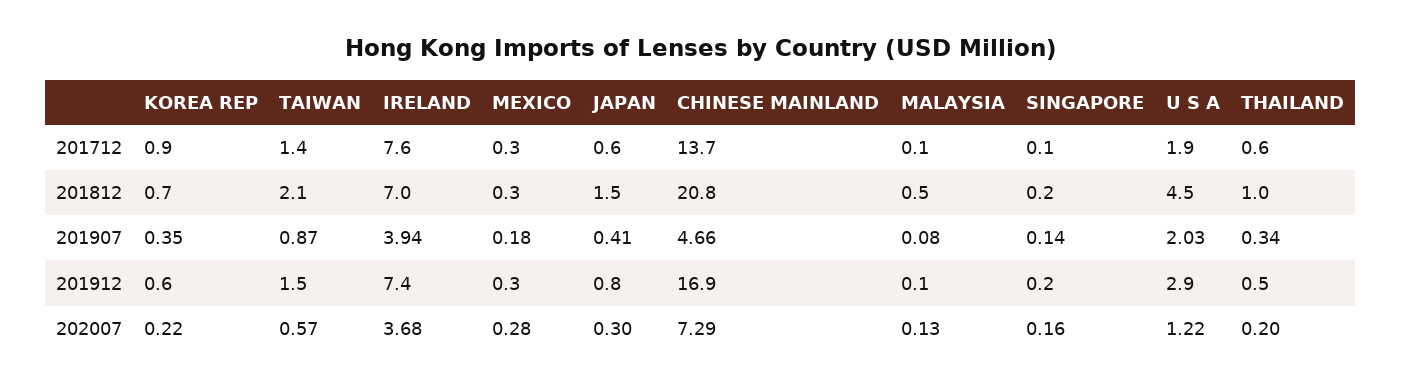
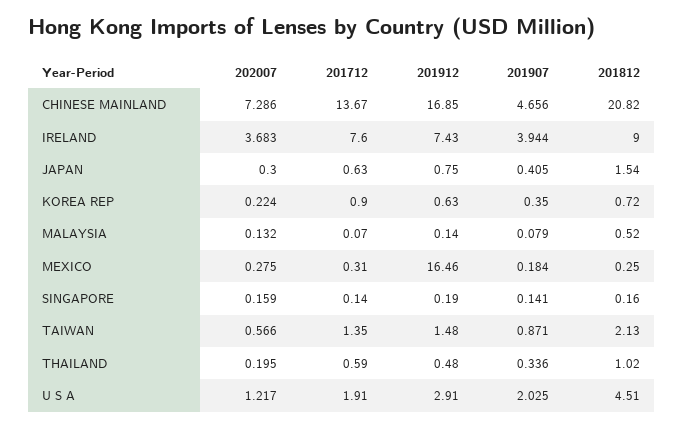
  {
    "KOREA REP": {
      "201712": 0.9,
      "201812": 0.72,
      "201907": 0.35,
      "201912": 0.63,
      "202007": 0.224
    },
    "TAIWAN": {
      "201712": 1.35,
      "201812": 2.13,
      "201907": 0.871,
      "201912": 1.48,
      "202007": 0.566
    },
    "IRELAND": {
      "201712": 7.6,
-     "201812": 7,
+     "201812": 9,
      "201907": 3.944,
      "201912": 7.43,
      "202007": 3.683
    },
    "MEXICO": {
      "201712": 0.31,
      "201812": 0.25,
      "201907": 0.184,
-     "201912": 0.3,
+     "201912": 16.46,
      "202007": 0.275
    },
    "JAPAN": {
      "201712": 0.63,
      "201812": 1.54,
      "201907": 0.405,
      "201912": 0.75,
      "202007": 0.3
    },
    "CHINESE MAINLAND": {
      "201712": 13.67,
      "201812": 20.82,
      "201907": 4.656,
      "201912": 16.85,
      "202007": 7.286
    },
    "MALAYSIA": {
      "201712": 0.07,
      "201812": 0.52,
      "201907": 0.079,
      "201912": 0.14,
      "202007": 0.132
    },
    "SINGAPORE": {
      "201712": 0.14,
      "201812": 0.16,
      "201907": 0.141,
      "201912": 0.19,
      "202007": 0.159
    },
    "U S A": {
      "201712": 1.91,
      "201812": 4.51,
      "201907": 2.025,
      "201912": 2.91,
      "202007": 1.217
    },
    "THAILAND": {
      "201712": 0.59,
      "201812": 1.02,
      "201907": 0.336,
      "201912": 0.48,
      "202007": 0.195
    }
  }

